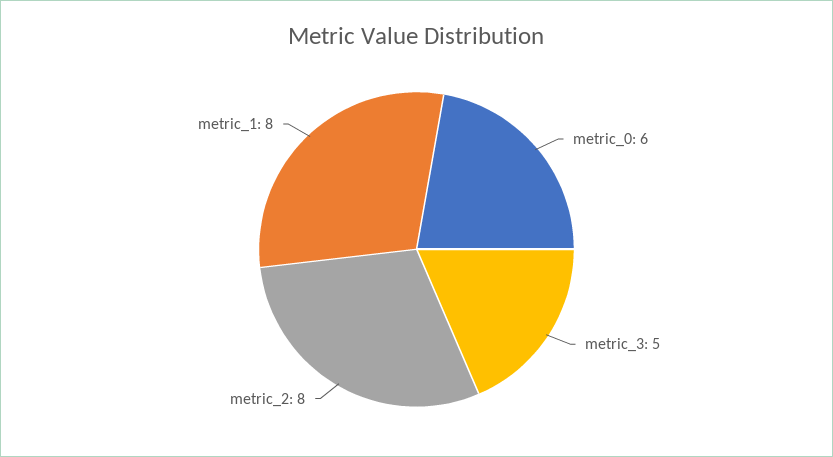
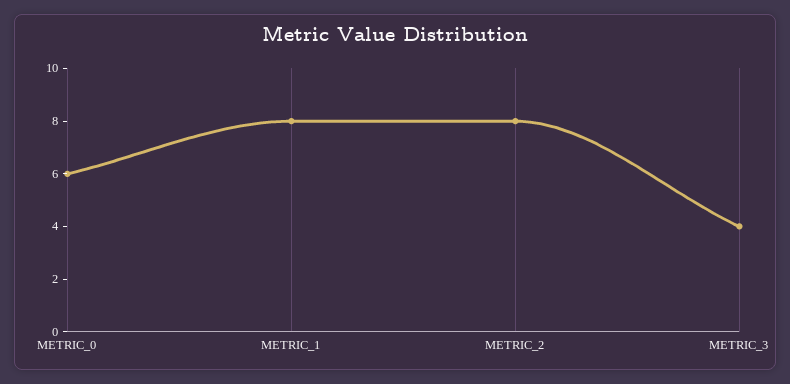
  {
    "metric_0": 6,
-   "metric_3": 5,
+   "metric_3": 4,
    "metric_2": 8,
    "metric_1": 8
  }

